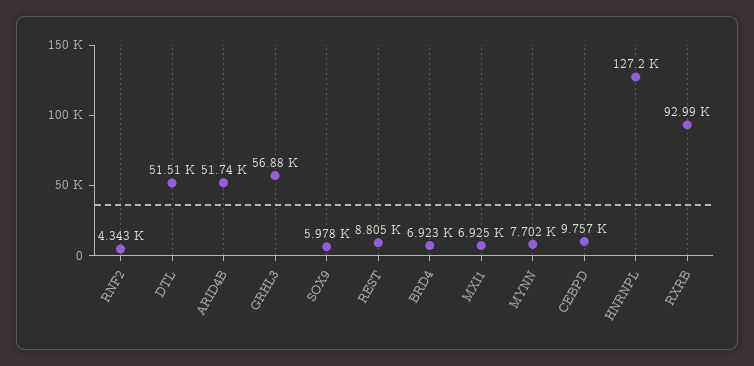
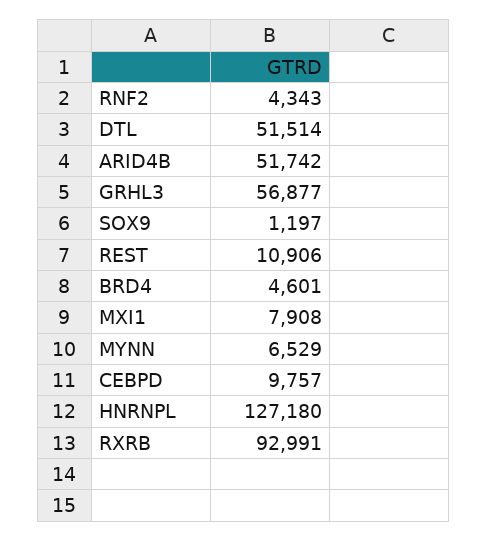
  {
    "RNF2": 4343,
    "DTL": 51514,
    "ARID4B": 51742,
    "GRHL3": 56877,
-   "SOX9": 5978,
+   "SOX9": 1197,
-   "REST": 8805,
+   "REST": 10906,
-   "BRD4": 6923,
+   "BRD4": 4601,
-   "MXI1": 6925,
+   "MXI1": 7908,
-   "MYNN": 7702,
+   "MYNN": 6529,
    "CEBPD": 9757,
    "HNRNPL": 127180,
    "RXRB": 92991
  }

